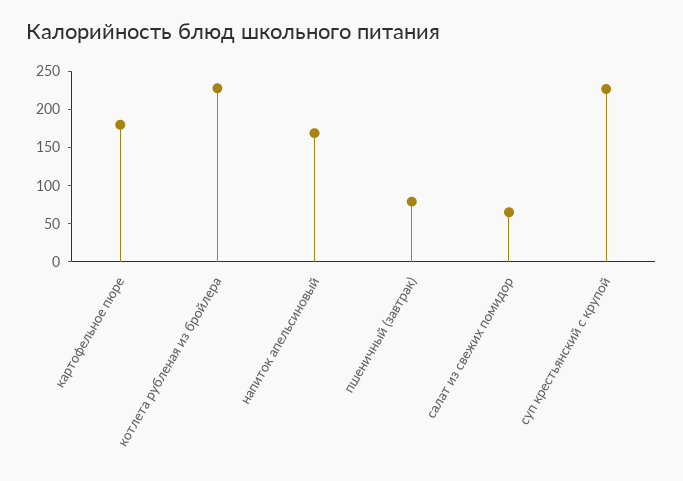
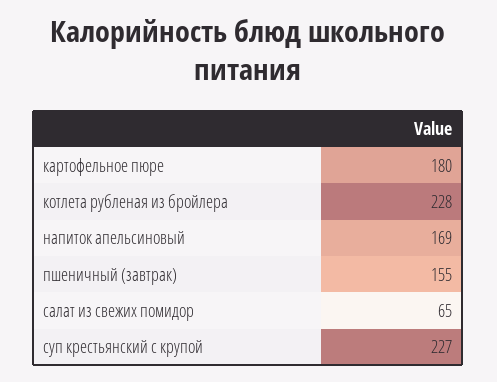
  {
    "картофельное пюре": 180,
    "котлета рубленая из бройлера": 228,
    "напиток апельсиновый": 169,
-   "пшеничный (завтрак)": 75,
+   "пшеничный (завтрак)": 155,
    "салат из свежих помидор": 65,
    "суп крестьянский с крупой": 227
  }

